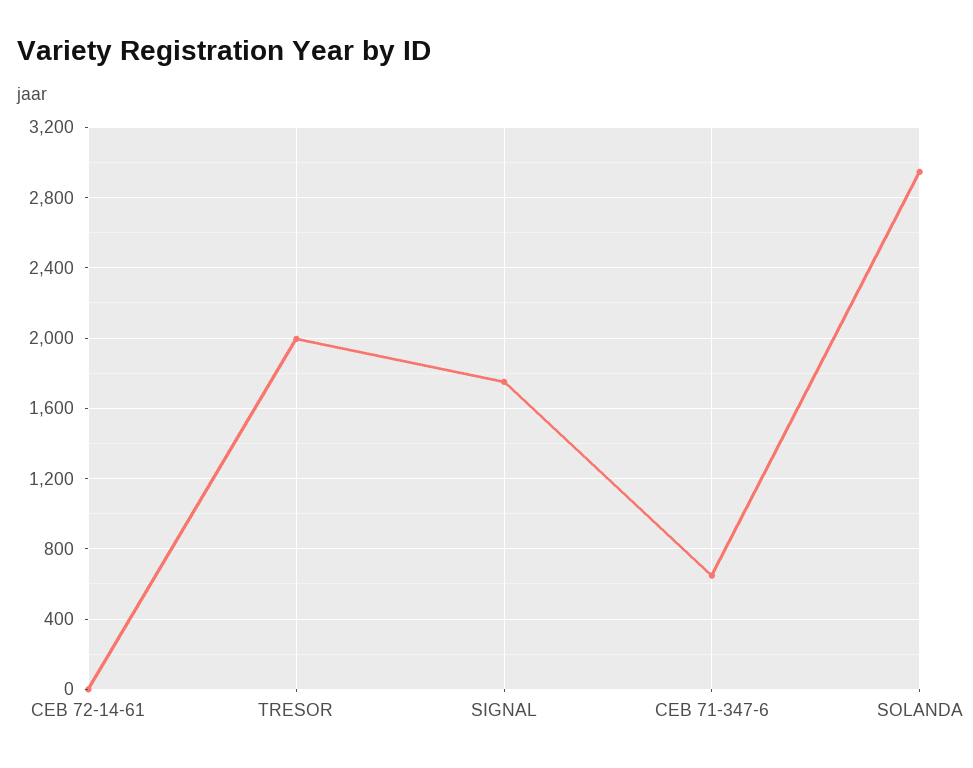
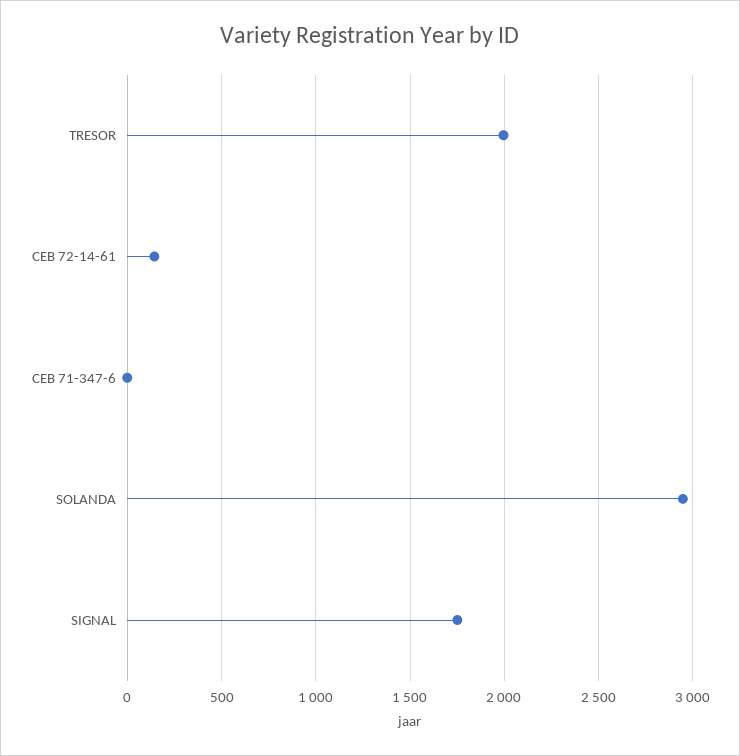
  {
-   "CEB 72-14-61": 0,
+   "CEB 72-14-61": 150,
    "TRESOR": 2000,
    "SIGNAL": 1750,
-   "CEB 71-347-6": 650,
+   "CEB 71-347-6": 0,
    "SOLANDA": 2950
  }

